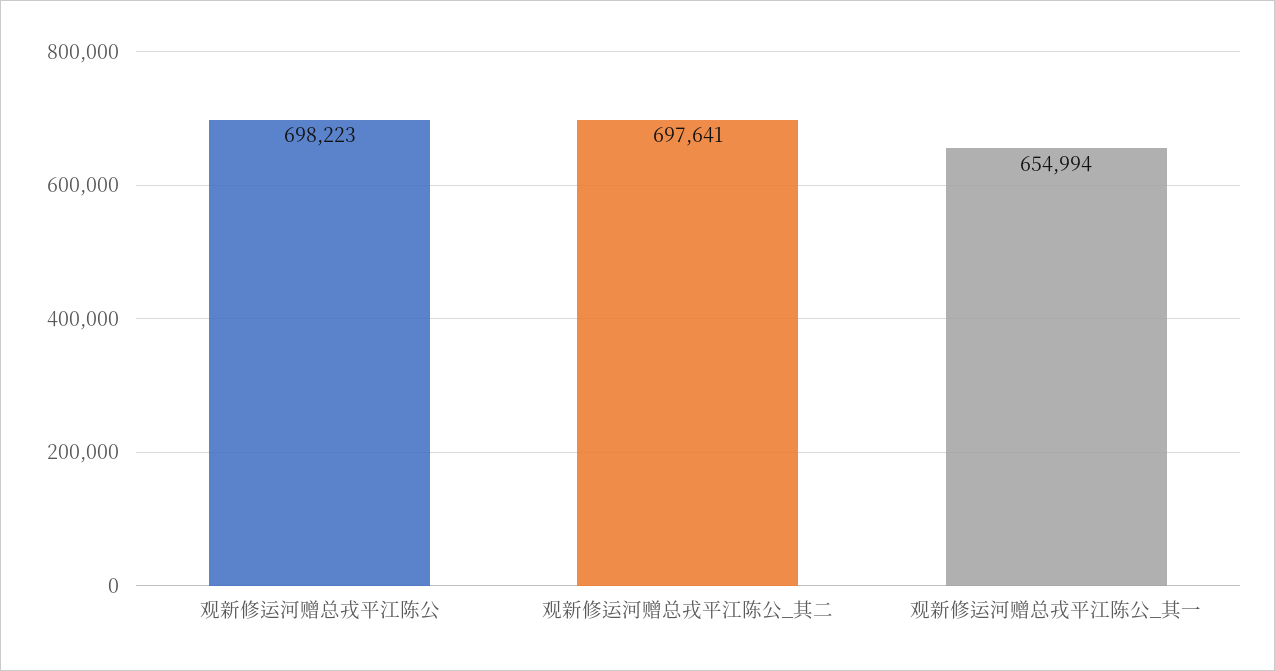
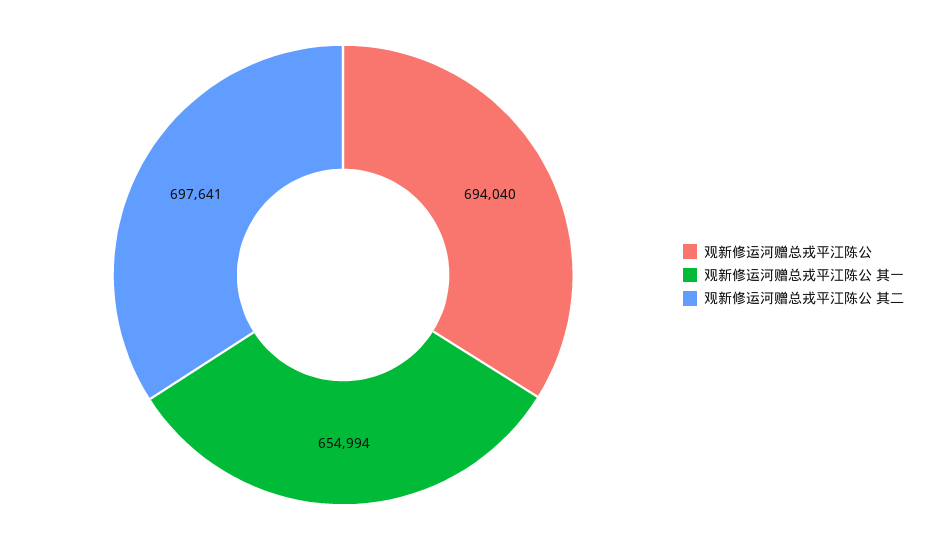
  {
-   "观新修运河赠总戎平江陈公": 698223,
+   "观新修运河赠总戎平江陈公": 694040,
    "观新修运河赠总戎平江陈公_其二": 697641,
    "观新修运河赠总戎平江陈公_其一": 654994
  }

